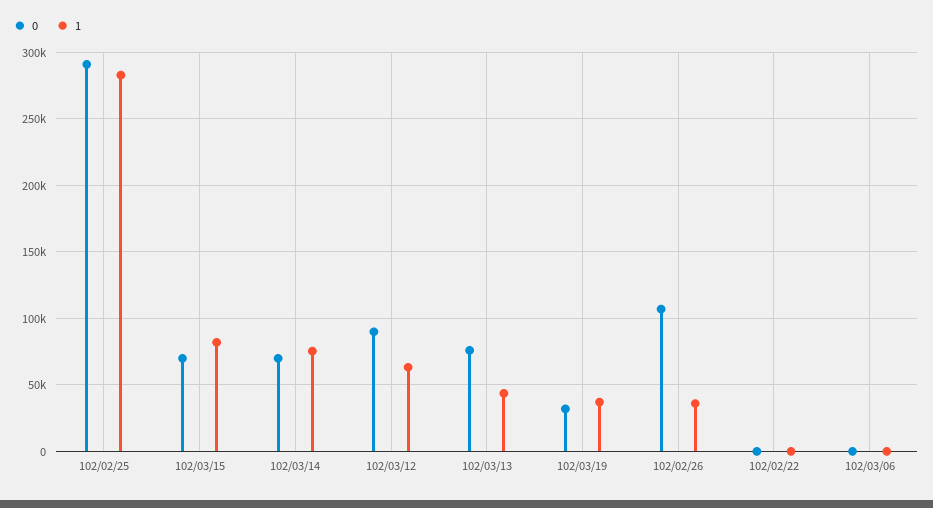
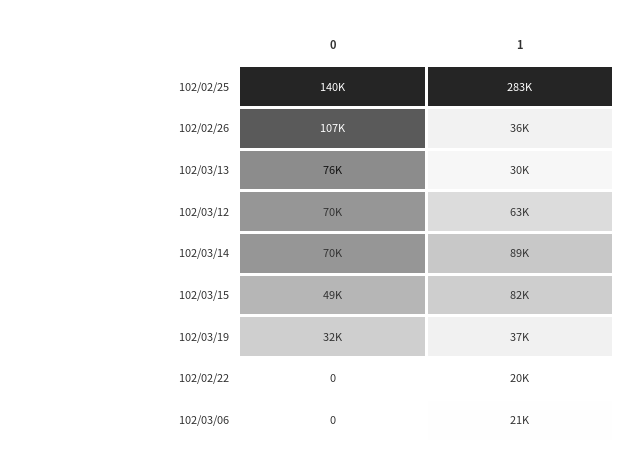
  {
    "0": {
-     "102/02/25": 290000,
+     "102/02/25": 140000,
-     "102/03/15": 70000,
+     "102/03/15": 49000,
      "102/03/14": 70000,
-     "102/03/12": 90000,
+     "102/03/12": 70000,
      "102/03/13": 76000,
      "102/03/19": 32000,
      "102/02/26": 107000,
      "102/02/22": 0,
      "102/03/06": 0
    },
    "1": {
      "102/02/25": 283000,
      "102/03/15": 82000,
-     "102/03/14": 75000,
+     "102/03/14": 89000,
      "102/03/12": 63000,
-     "102/03/13": 45000,
+     "102/03/13": 30000,
      "102/03/19": 37000,
      "102/02/26": 36000,
-     "102/02/22": 0,
+     "102/02/22": 20000,
-     "102/03/06": 0
+     "102/03/06": 21000
    }
  }

